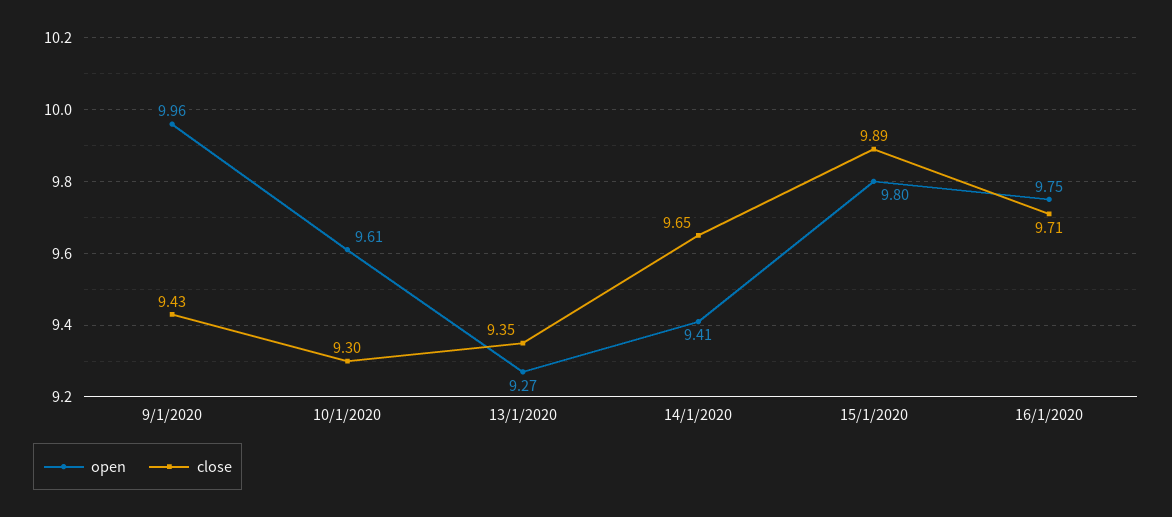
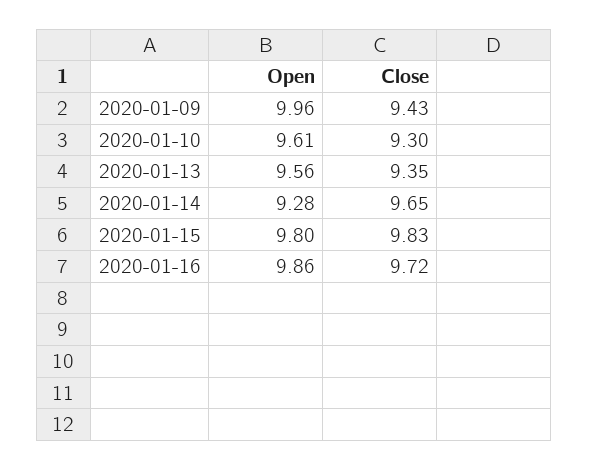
  {
    "open": {
      "9/1/2020": 9.96,
      "10/1/2020": 9.61,
-     "13/1/2020": 9.27,
+     "13/1/2020": 9.56,
-     "14/1/2020": 9.41,
+     "14/1/2020": 9.28,
      "15/1/2020": 9.8,
-     "16/1/2020": 9.75
+     "16/1/2020": 9.86
    },
    "close": {
      "9/1/2020": 9.43,
      "10/1/2020": 9.3,
      "13/1/2020": 9.35,
      "14/1/2020": 9.65,
-     "15/1/2020": 9.89,
+     "15/1/2020": 9.83,
-     "16/1/2020": 9.71
+     "16/1/2020": 9.72
    }
  }

